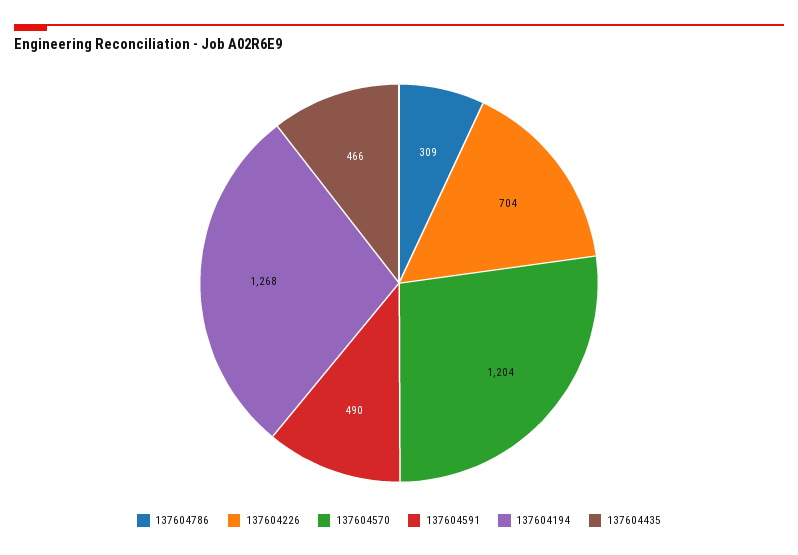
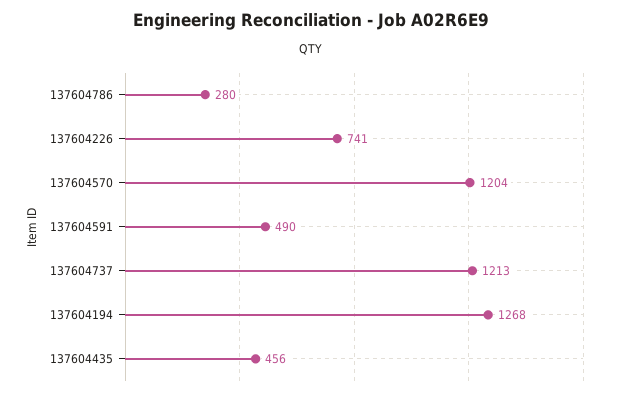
  {
-   "137604786": 309,
+   "137604786": 280,
-   "137604226": 704,
+   "137604226": 741,
    "137604570": 1204,
    "137604591": 490,
    "137604194": 1268,
-   "137604435": 466
+   "137604435": 456,
+   "137604737": 1213
  }

